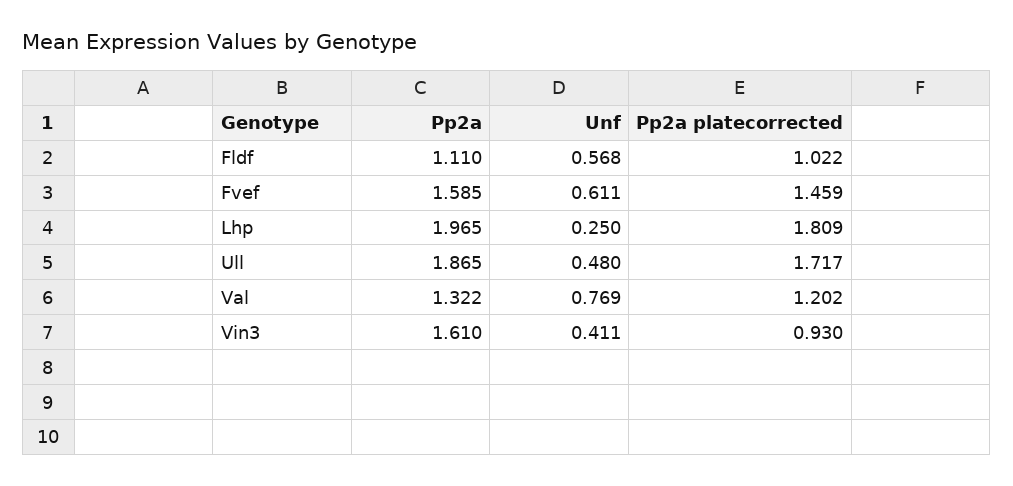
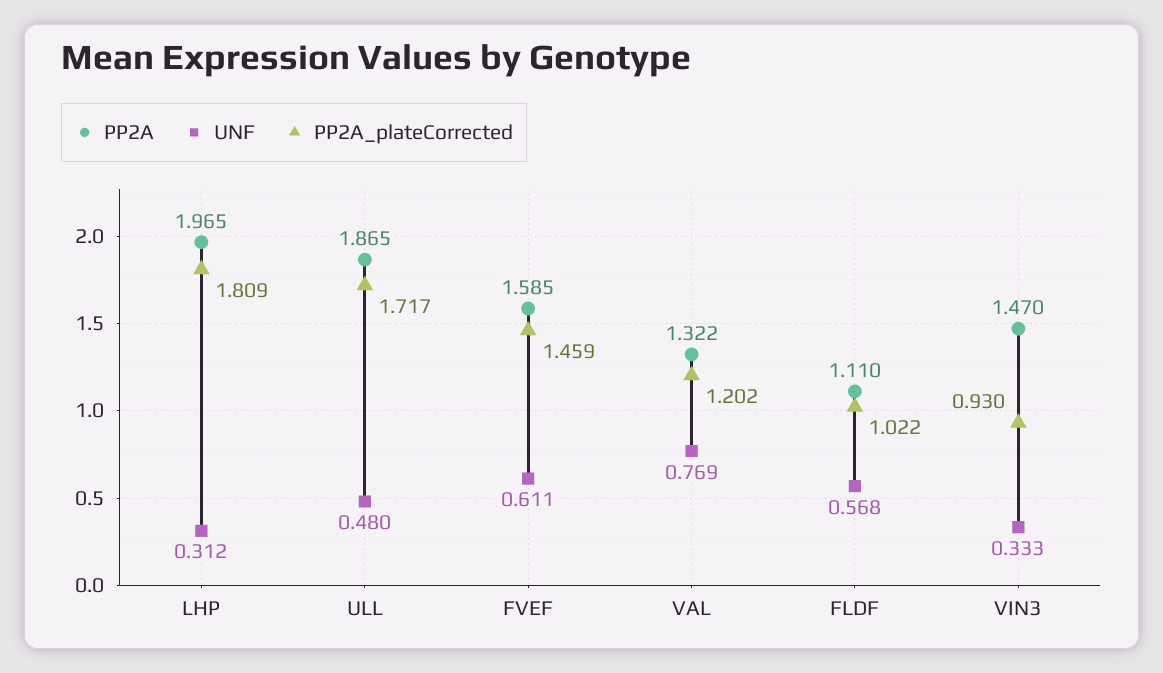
  {
    "Pp2a": {
      "Fldf": 1.11,
      "Fvef": 1.585,
      "Lhp": 1.965,
      "Ull": 1.865,
      "Val": 1.322,
-     "Vin3": 1.61
+     "Vin3": 1.47
    },
    "Unf": {
      "Fldf": 0.568,
      "Fvef": 0.611,
-     "Lhp": 0.25,
+     "Lhp": 0.312,
      "Ull": 0.48,
      "Val": 0.769,
-     "Vin3": 0.411
+     "Vin3": 0.333
    },
    "Pp2a platecorrected": {
      "Fldf": 1.022,
      "Fvef": 1.459,
      "Lhp": 1.809,
      "Ull": 1.717,
      "Val": 1.202,
      "Vin3": 0.93
    }
  }

